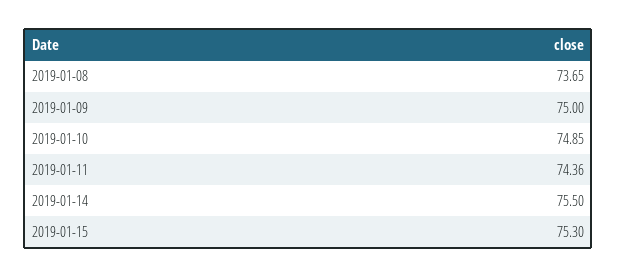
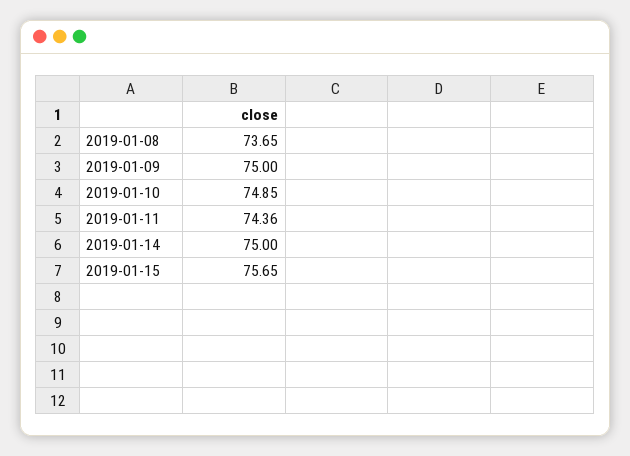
  {
    "2019-01-08": 73.65,
    "2019-01-09": 75,
    "2019-01-10": 74.85,
    "2019-01-11": 74.36,
-   "2019-01-14": 75.5,
+   "2019-01-14": 75,
-   "2019-01-15": 75.3
+   "2019-01-15": 75.65
  }

